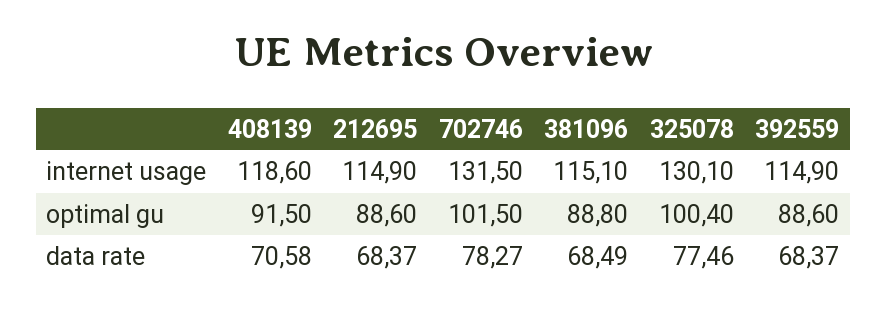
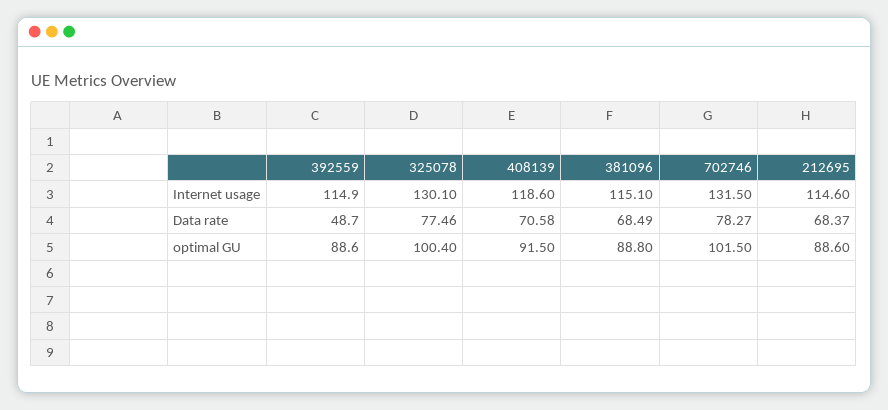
  {
    "408139": {
      "internet usage": 118.6,
      "optimal gu": 91.5,
      "data rate": 70.58
    },
    "212695": {
-     "internet usage": 114.9,
+     "internet usage": 114.6,
      "optimal gu": 88.6,
      "data rate": 68.37
    },
    "702746": {
      "internet usage": 131.5,
      "optimal gu": 101.5,
      "data rate": 78.27
    },
    "381096": {
      "internet usage": 115.1,
      "optimal gu": 88.8,
      "data rate": 68.49
    },
    "325078": {
      "internet usage": 130.1,
      "optimal gu": 100.4,
      "data rate": 77.46
    },
    "392559": {
      "internet usage": 114.9,
      "optimal gu": 88.6,
-     "data rate": 68.37
+     "data rate": 48.7
    }
  }

